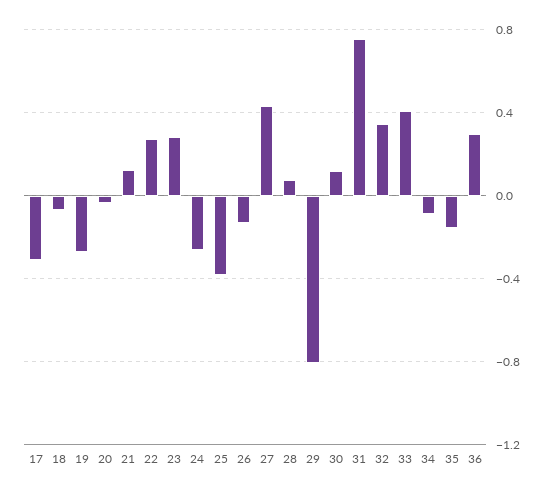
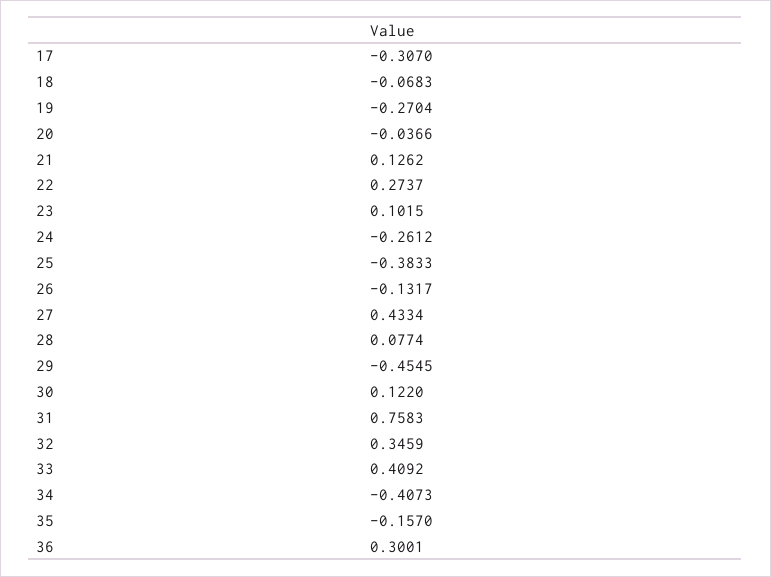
  {
    "17": -0.307,
    "18": -0.0683,
    "19": -0.2704,
    "20": -0.0366,
    "21": 0.1262,
    "22": 0.2737,
-   "23": 0.3,
+   "23": 0.1015,
    "24": -0.2612,
    "25": -0.3833,
    "26": -0.1317,
    "27": 0.4334,
    "28": 0.0774,
-   "29": -0.8,
+   "29": -0.4545,
    "30": 0.122,
    "31": 0.7583,
    "32": 0.3459,
    "33": 0.4092,
-   "34": -0.1,
+   "34": -0.4073,
    "35": -0.157,
    "36": 0.3001
  }

